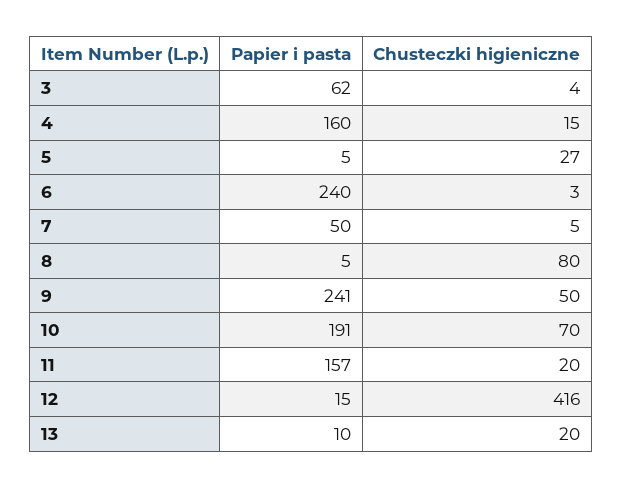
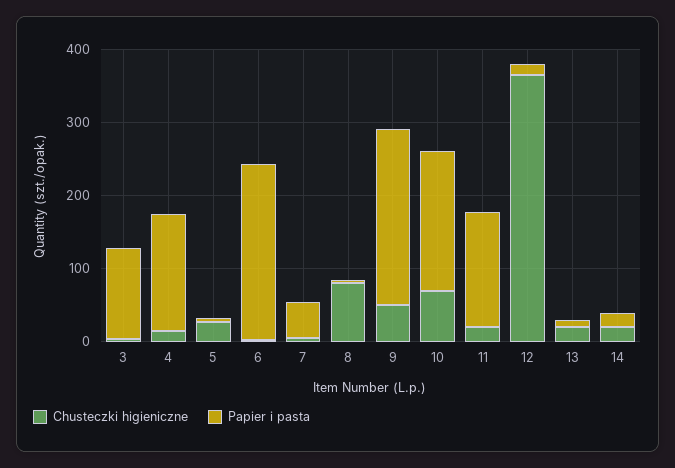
  {
    "Papier i pasta": {
-     "3": 62,
+     "3": 120,
      "4": 160,
      "5": 5,
      "6": 240,
      "7": 50,
      "8": 5,
      "9": 241,
      "10": 191,
      "11": 157,
      "12": 15,
-     "13": 10
+     "13": 10,
+     "14": 20
    },
    "Chusteczki higieniczne": {
      "3": 4,
      "4": 15,
      "5": 27,
      "6": 3,
      "7": 5,
      "8": 80,
      "9": 50,
      "10": 70,
      "11": 20,
-     "12": 416,
+     "12": 360,
-     "13": 20
+     "13": 20,
+     "14": 20
    }
  }

